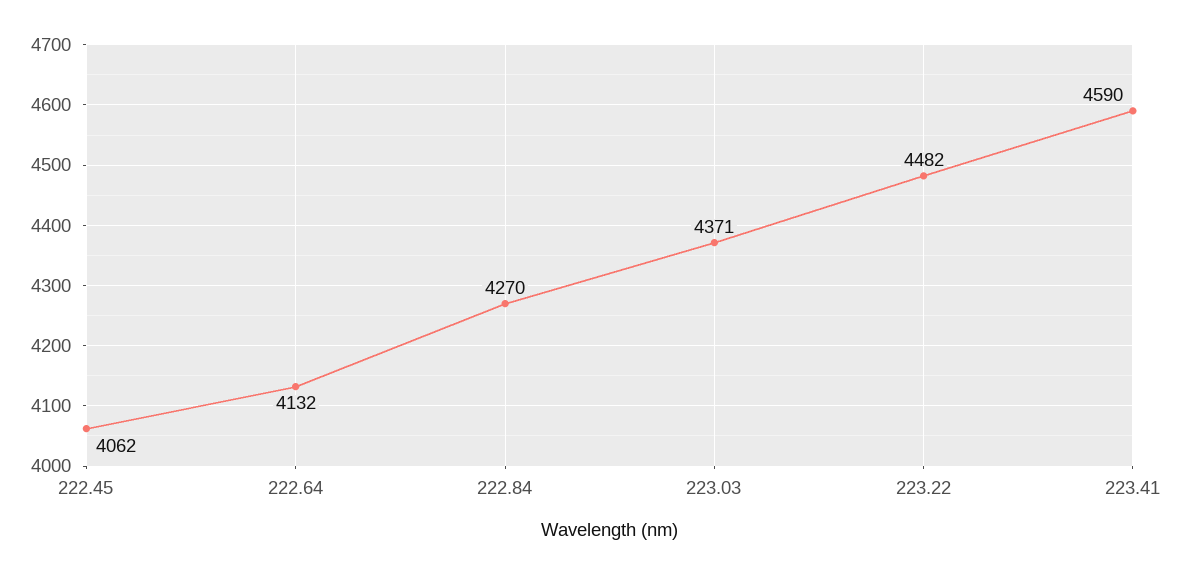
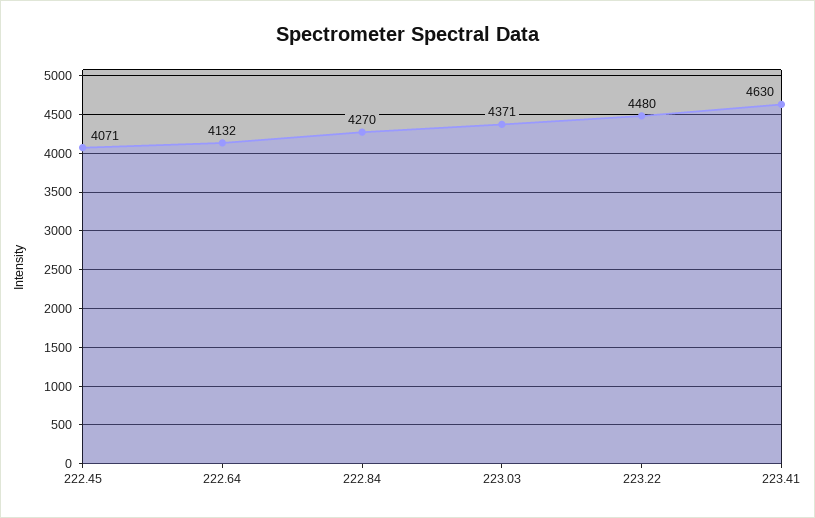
  {
-   "222.45": 4062,
+   "222.45": 4071,
    "222.64": 4132,
    "222.84": 4270,
    "223.03": 4371,
-   "223.22": 4482,
+   "223.22": 4480,
-   "223.41": 4590
+   "223.41": 4630
  }

